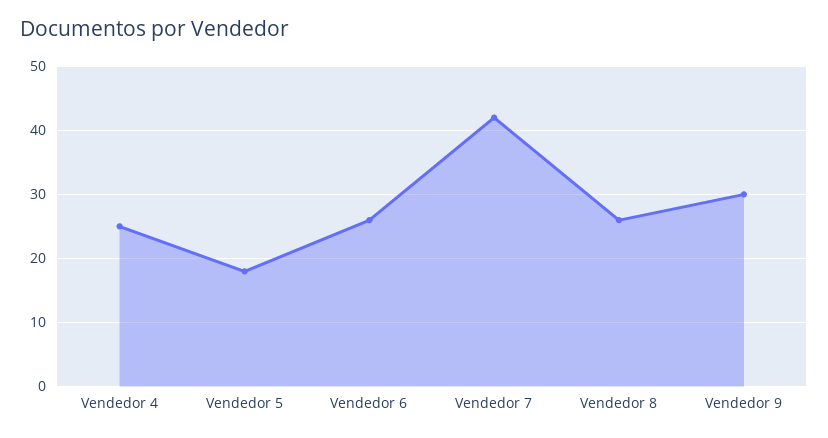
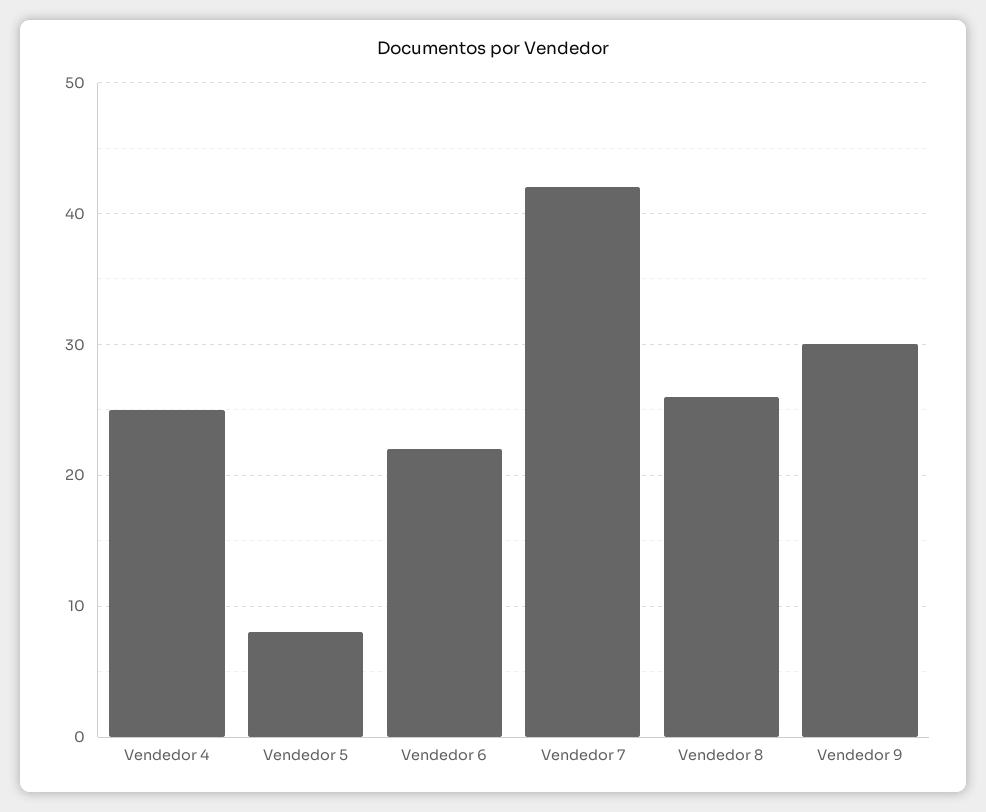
  {
    "Vendedor 4": 25,
-   "Vendedor 5": 18,
+   "Vendedor 5": 8,
-   "Vendedor 6": 26,
+   "Vendedor 6": 22,
    "Vendedor 7": 42,
    "Vendedor 8": 26,
    "Vendedor 9": 30
  }

